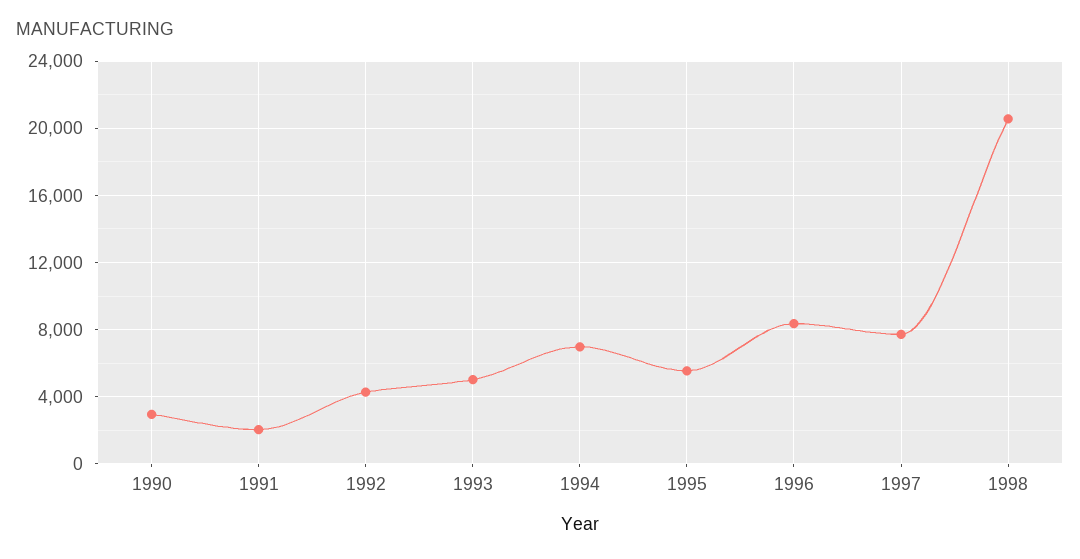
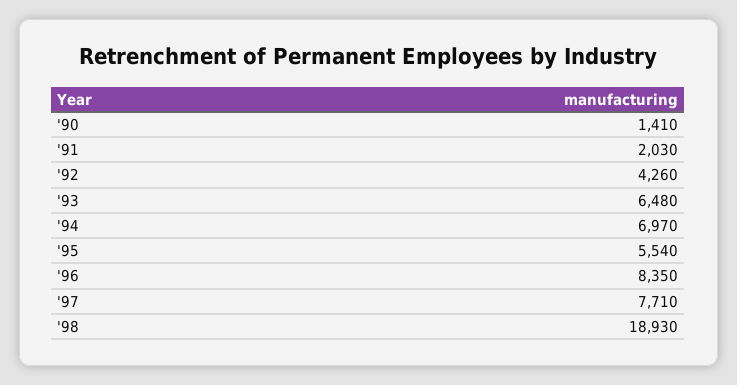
  {
-   "1990": 3000,
+   "1990": 1410,
    "1991": 2030,
    "1992": 4260,
-   "1993": 5000,
+   "1993": 6480,
    "1994": 6970,
    "1995": 5540,
    "1996": 8350,
    "1997": 7710,
-   "1998": 20500
+   "1998": 18930
  }

